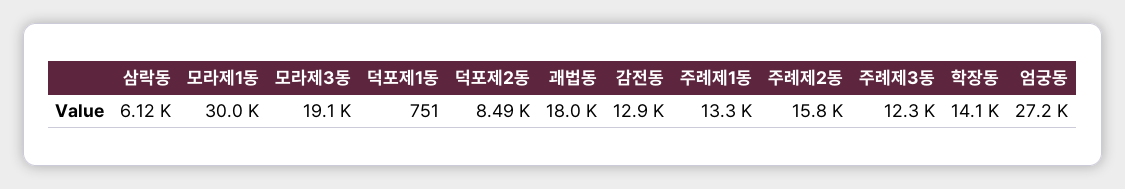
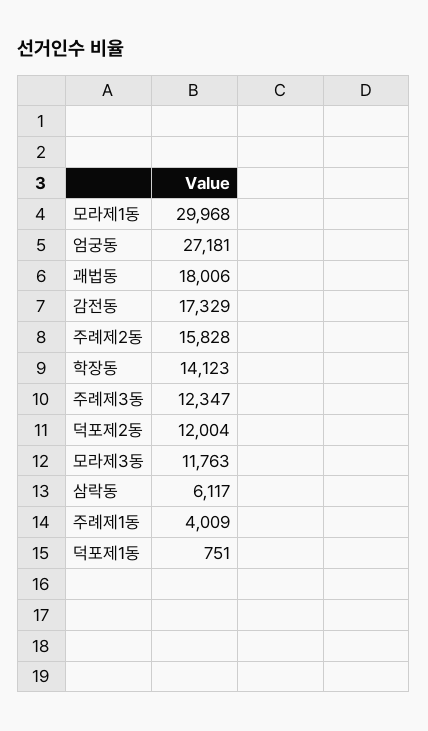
  {
    "삼락동": 6117,
    "모라제1동": 29968,
-   "모라제3동": 19100,
+   "모라제3동": 11763,
    "덕포제1동": 751,
-   "덕포제2동": 8490,
+   "덕포제2동": 12004,
    "괘법동": 18006,
-   "감전동": 12900,
+   "감전동": 17329,
-   "주례제1동": 13300,
+   "주례제1동": 4009,
    "주례제2동": 15828,
    "주례제3동": 12347,
    "학장동": 14123,
    "엄궁동": 27181
  }

